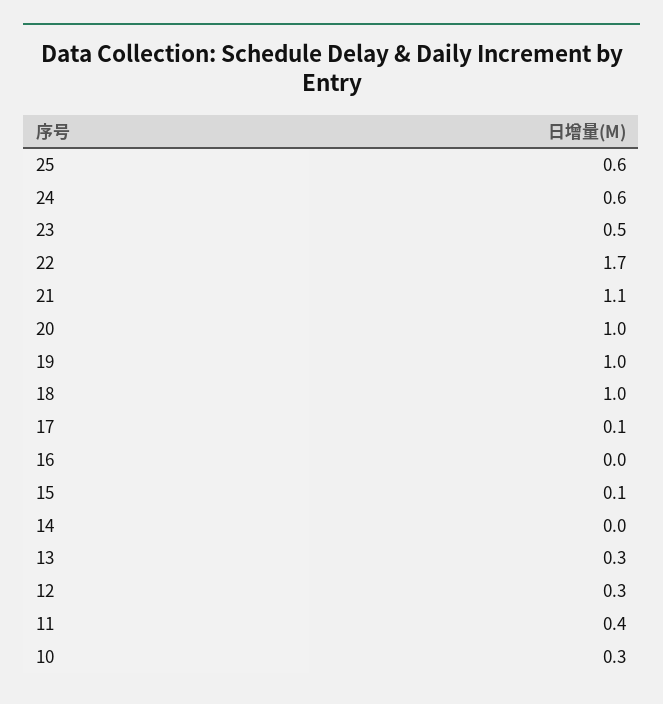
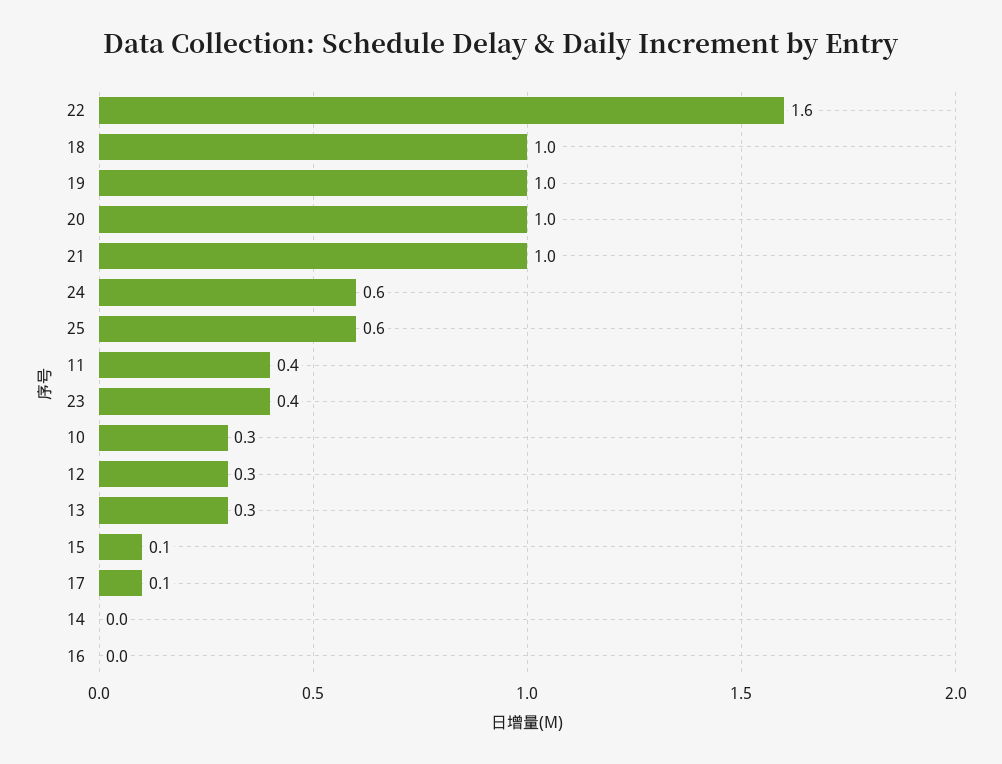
  {
    "25": 0.6,
    "24": 0.6,
-   "23": 0.5,
+   "23": 0.4,
-   "22": 1.7,
+   "22": 1.6,
-   "21": 1.1,
+   "21": 1,
    "20": 1,
    "19": 1,
    "18": 1,
    "17": 0.1,
    "16": 0,
    "15": 0.1,
    "14": 0,
    "13": 0.3,
    "12": 0.3,
    "11": 0.4,
    "10": 0.3
  }

